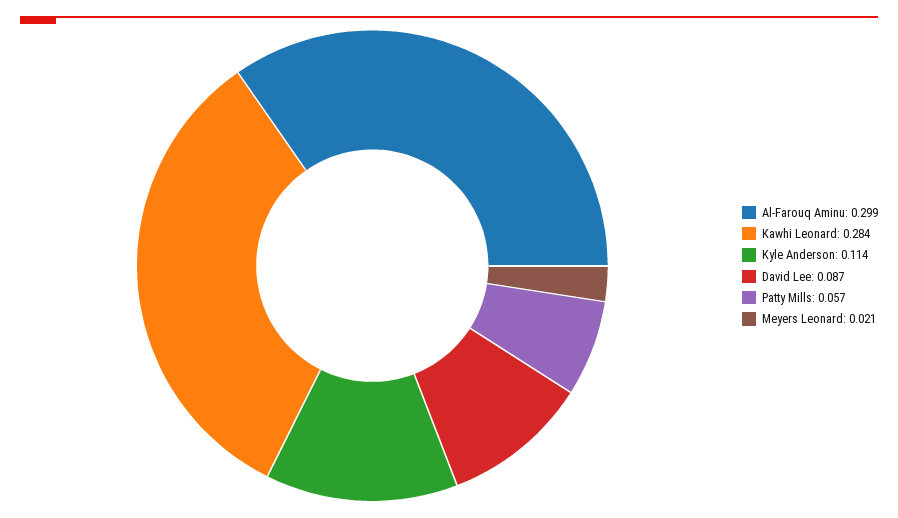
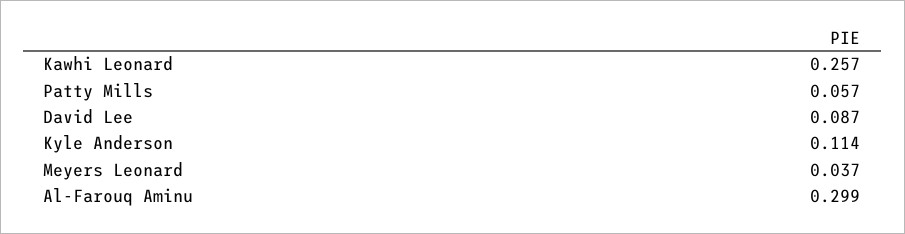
  {
    "Al-Farouq Aminu": 0.299,
-   "Kawhi Leonard": 0.284,
+   "Kawhi Leonard": 0.257,
    "Kyle Anderson": 0.114,
    "David Lee": 0.087,
    "Patty Mills": 0.057,
-   "Meyers Leonard": 0.021
+   "Meyers Leonard": 0.037
  }

